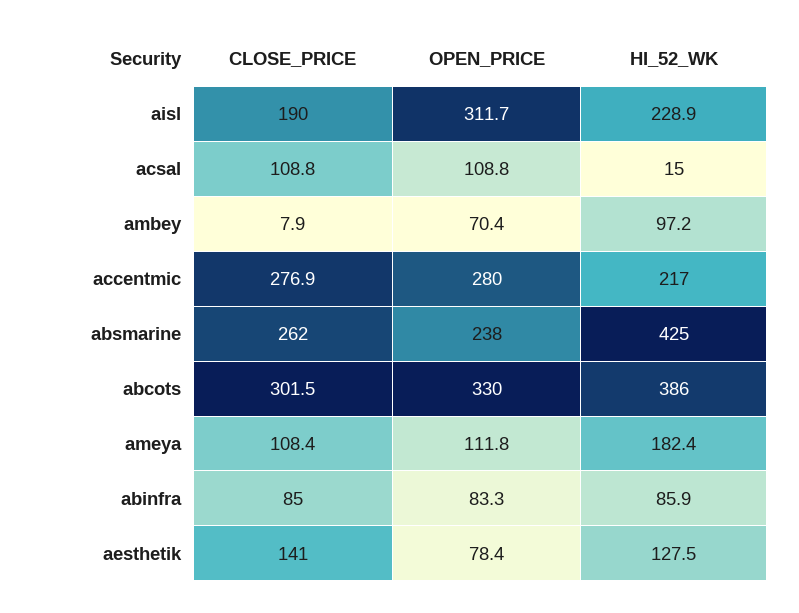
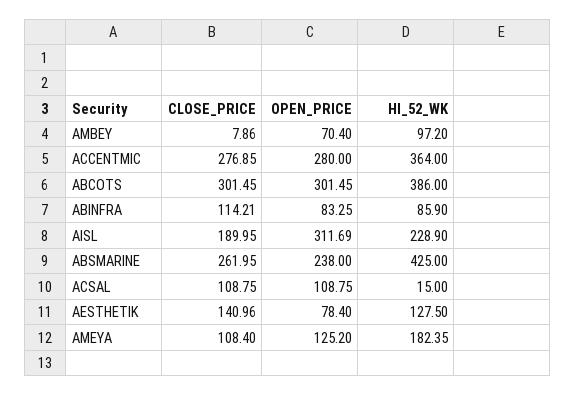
  {
    "CLOSE_PRICE": {
      "aisl": 189.95,
      "acsal": 108.75,
      "ambey": 7.86,
      "accentmic": 276.85,
      "absmarine": 261.95,
      "abcots": 301.45,
      "ameya": 108.4,
-     "abinfra": 85,
+     "abinfra": 114.21,
      "aesthetik": 140.96
    },
    "OPEN_PRICE": {
      "aisl": 311.69,
      "acsal": 108.75,
      "ambey": 70.4,
      "accentmic": 280,
      "absmarine": 238,
-     "abcots": 330,
+     "abcots": 301.45,
-     "ameya": 111.8,
+     "ameya": 125.2,
      "abinfra": 83.25,
      "aesthetik": 78.4
    },
    "HI_52_WK": {
      "aisl": 228.9,
      "acsal": 15,
      "ambey": 97.2,
-     "accentmic": 217,
+     "accentmic": 364,
      "absmarine": 425,
      "abcots": 386,
      "ameya": 182.35,
      "abinfra": 85.9,
      "aesthetik": 127.5
    }
  }

